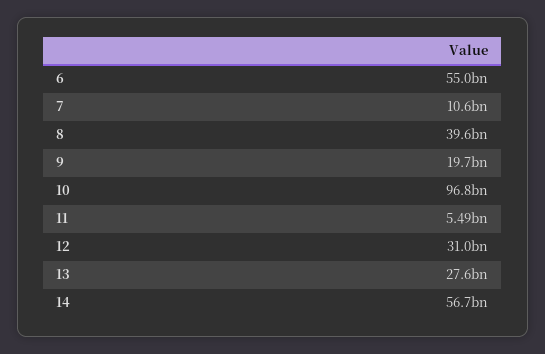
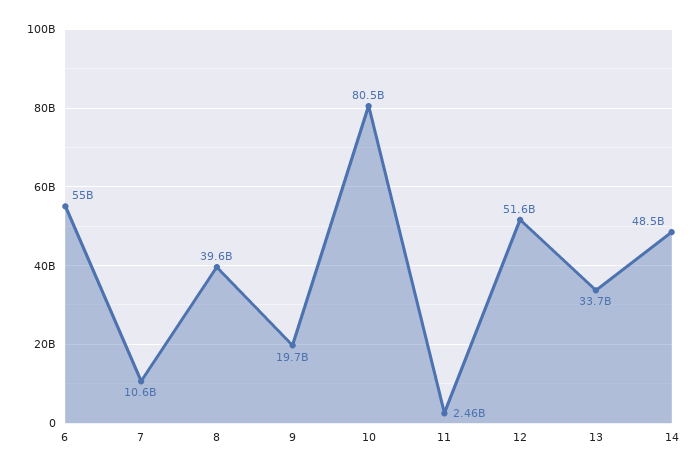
  {
    "6": 55000000000,
    "7": 10600000000,
    "8": 39600000000,
    "9": 19700000000,
-   "10": 96800000000,
+   "10": 80500000000,
-   "11": 5490000000,
+   "11": 2460000000,
-   "12": 31000000000,
+   "12": 51600000000,
-   "13": 27600000000,
+   "13": 33700000000,
-   "14": 56700000000
+   "14": 48500000000
  }

